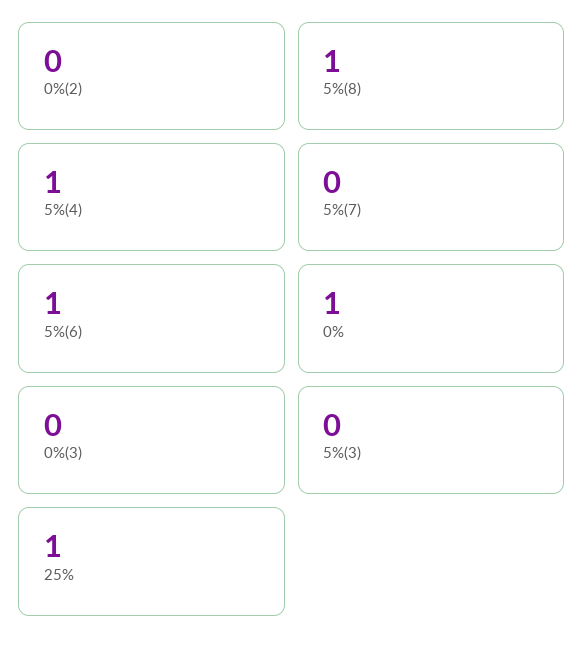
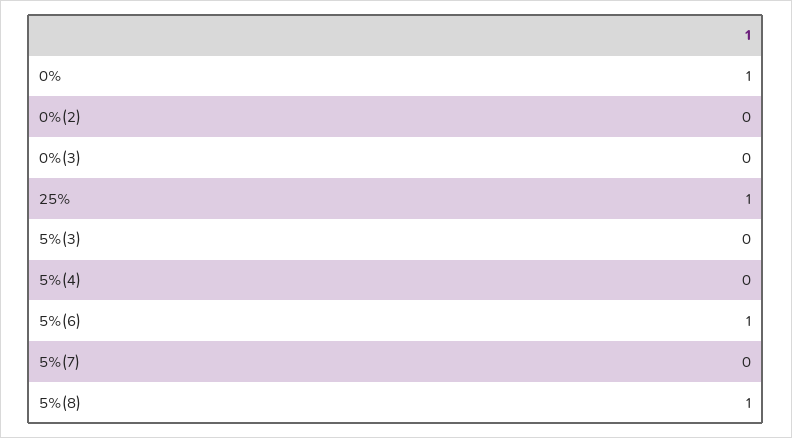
  {
    "0%(2)": 0,
    "5%(8)": 1,
-   "5%(4)": 1,
+   "5%(4)": 0,
    "5%(7)": 0,
    "5%(6)": 1,
    "0%": 1,
    "0%(3)": 0,
    "5%(3)": 0,
    "25%": 1
  }

